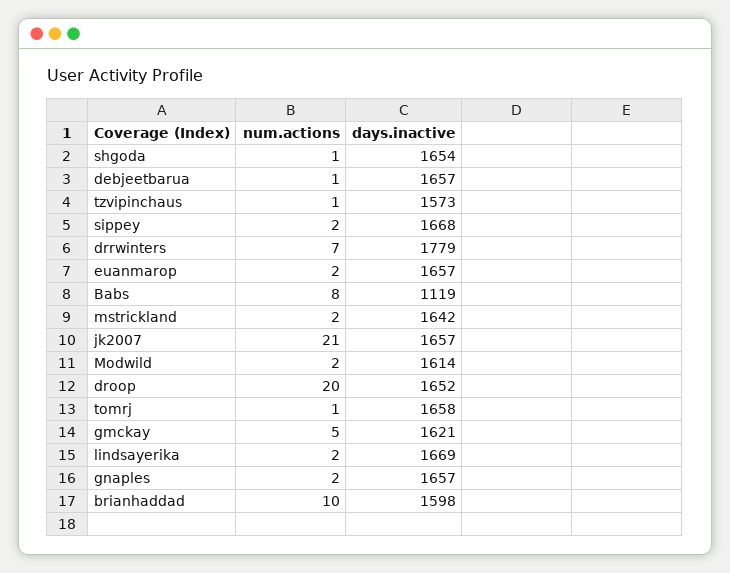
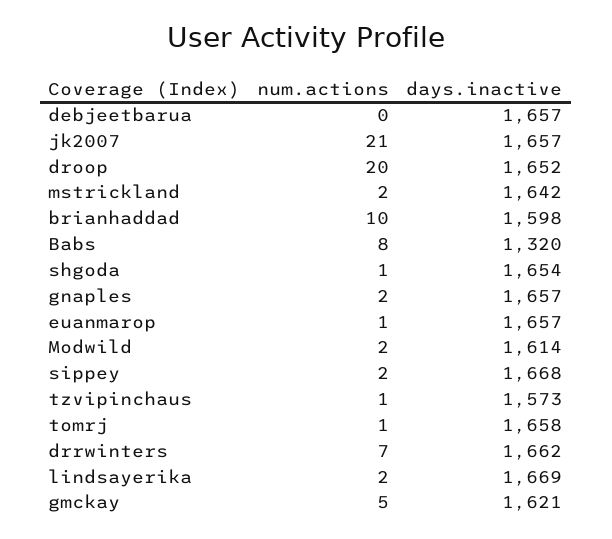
  {
    "num.actions": {
      "shgoda": 1,
-     "debjeetbarua": 1,
+     "debjeetbarua": 0,
      "tzvipinchaus": 1,
      "sippey": 2,
      "drrwinters": 7,
-     "euanmarop": 2,
+     "euanmarop": 1,
      "Babs": 8,
      "mstrickland": 2,
      "jk2007": 21,
      "Modwild": 2,
      "droop": 20,
      "tomrj": 1,
      "gmckay": 5,
      "lindsayerika": 2,
      "gnaples": 2,
      "brianhaddad": 10
    },
    "days.inactive": {
      "shgoda": 1654,
      "debjeetbarua": 1657,
      "tzvipinchaus": 1573,
      "sippey": 1668,
-     "drrwinters": 1779,
+     "drrwinters": 1662,
      "euanmarop": 1657,
-     "Babs": 1119,
+     "Babs": 1320,
      "mstrickland": 1642,
      "jk2007": 1657,
      "Modwild": 1614,
      "droop": 1652,
      "tomrj": 1658,
      "gmckay": 1621,
      "lindsayerika": 1669,
      "gnaples": 1657,
      "brianhaddad": 1598
    }
  }

